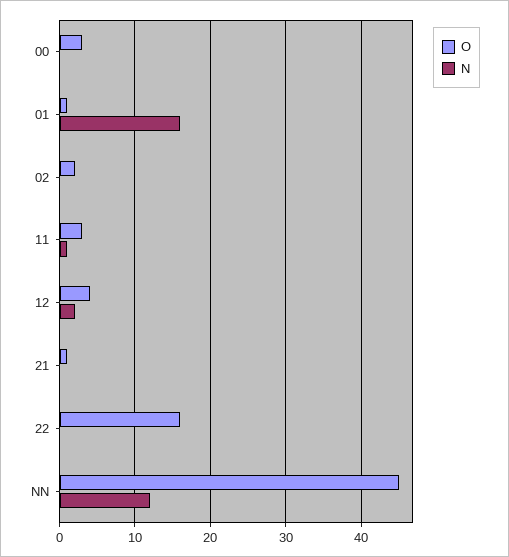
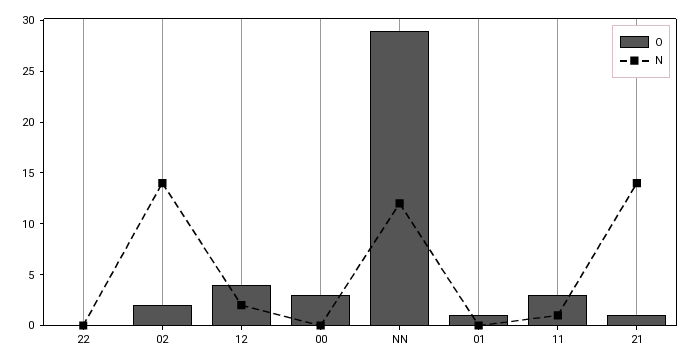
  {
    "O": {
      "00": 3,
      "01": 1,
      "02": 2,
      "11": 3,
      "12": 4,
      "21": 1,
-     "22": 16,
+     "22": 0,
-     "NN": 45
+     "NN": 29
    },
    "N": {
      "00": 0,
-     "01": 16,
+     "01": 0,
-     "02": 0,
+     "02": 14,
      "11": 1,
      "12": 2,
-     "21": 0,
+     "21": 14,
      "22": 0,
      "NN": 12
    }
  }

